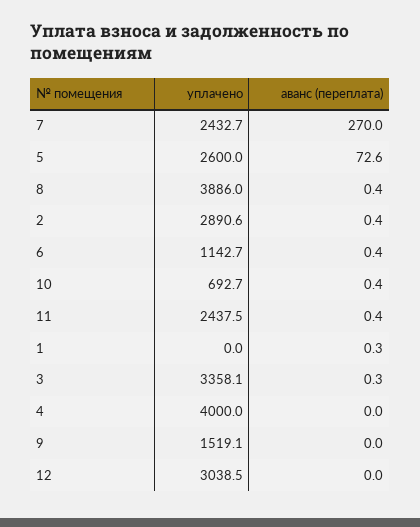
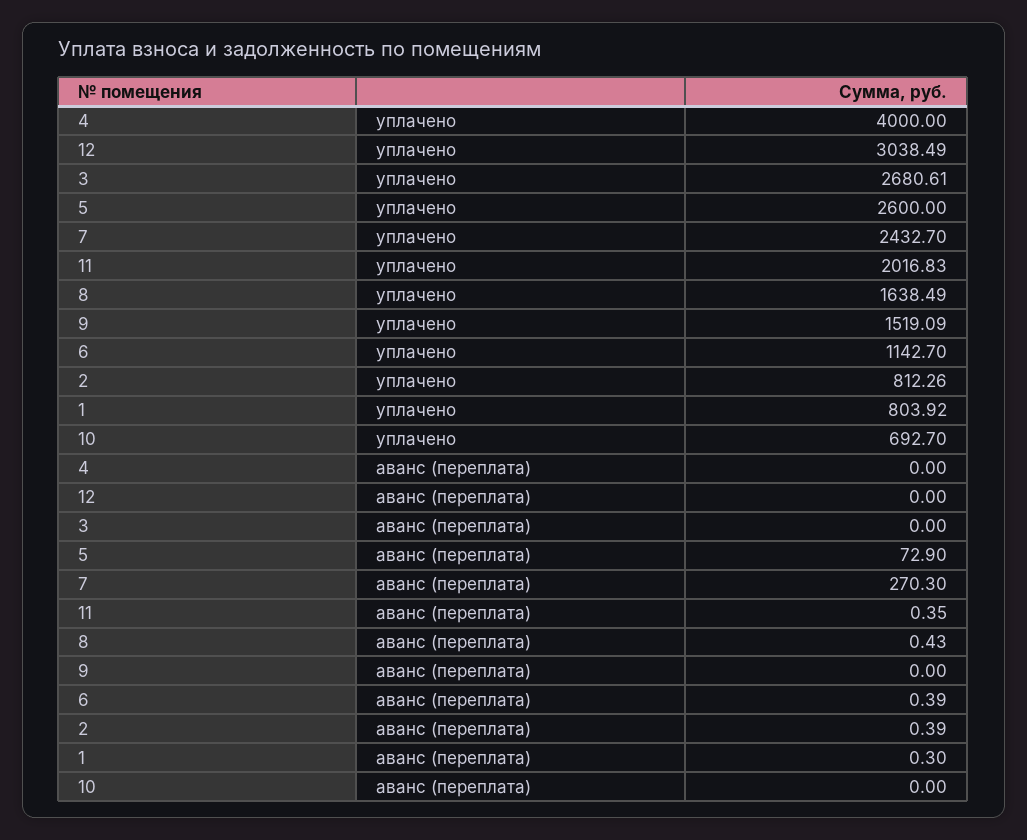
  {
    "уплачено": {
      "7": 2432.7,
      "5": 2600,
-     "8": 3886,
+     "8": 1638.49,
-     "2": 2890.6,
+     "2": 812.26,
      "6": 1142.7,
      "10": 692.7,
-     "11": 2437.5,
+     "11": 2016.83,
-     "1": 0,
+     "1": 803.92,
-     "3": 3358.1,
+     "3": 2680.61,
      "4": 4000,
      "9": 1519.09,
      "12": 3038.49
    },
    "аванс (переплата)": {
-     "7": 270,
+     "7": 270.3,
-     "5": 72.6,
+     "5": 72.9,
      "8": 0.43,
      "2": 0.39,
      "6": 0.39,
-     "10": 0.4,
+     "10": 0,
      "11": 0.35,
      "1": 0.3,
-     "3": 0.3,
+     "3": 0,
      "4": 0,
      "9": 0,
      "12": 0
    }
  }

